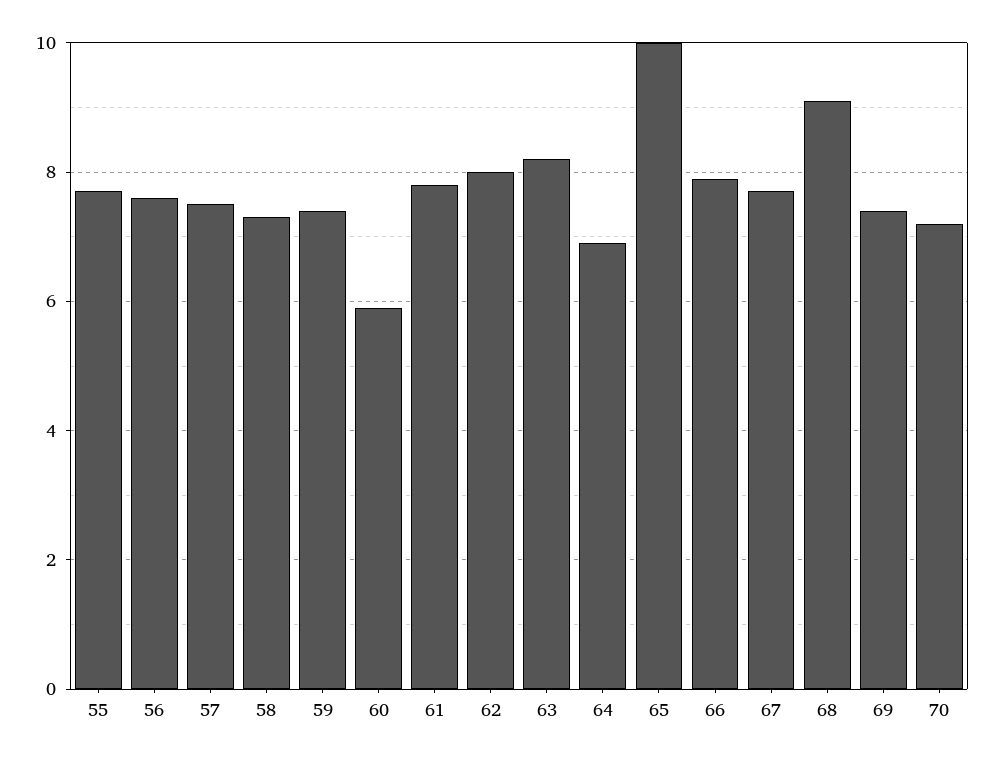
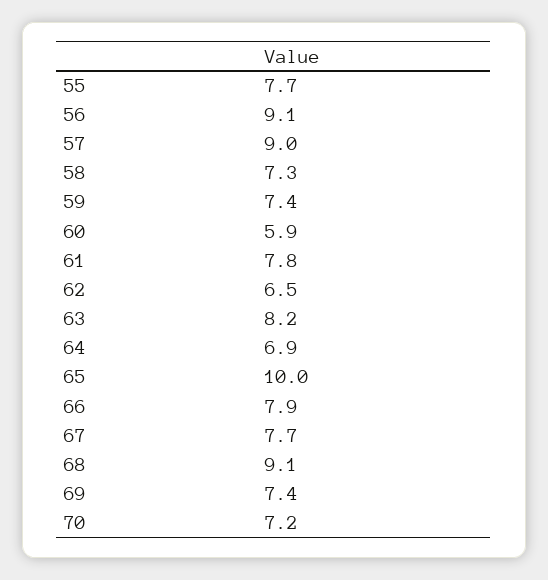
  {
    "55": 7.7,
-   "56": 7.5,
+   "56": 9.1,
-   "57": 7.5,
+   "57": 9,
    "58": 7.3,
    "59": 7.4,
    "60": 5.9,
    "61": 7.8,
-   "62": 8,
+   "62": 6.5,
    "63": 8.2,
    "64": 6.9,
    "65": 10,
    "66": 7.9,
    "67": 7.7,
    "68": 9.1,
    "69": 7.4,
    "70": 7.2
  }

